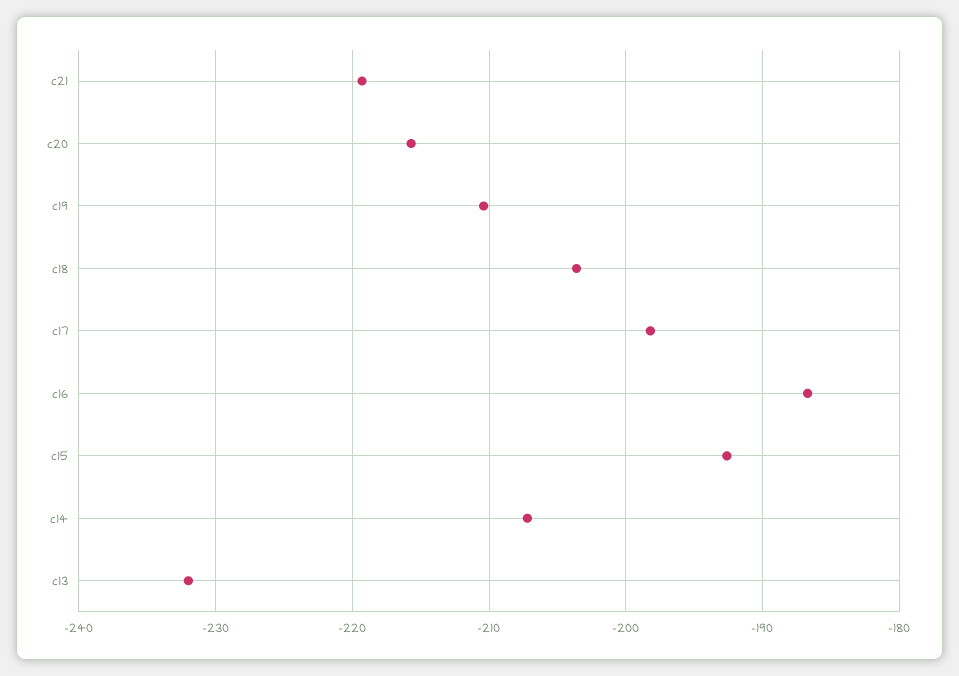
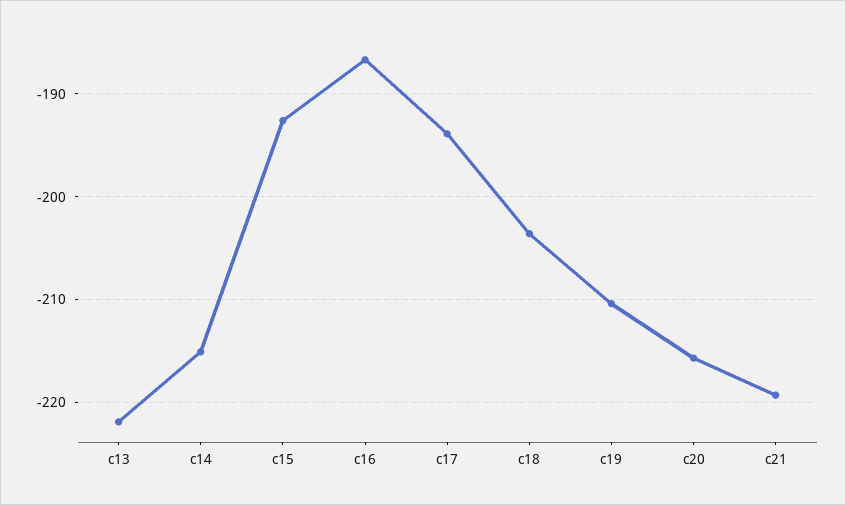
  {
    "c21": -219,
    "c20": -216,
    "c19": -210,
    "c18": -204,
-   "c17": -198,
+   "c17": -194,
    "c16": -187,
    "c15": -193,
-   "c14": -207,
+   "c14": -215,
-   "c13": -232
+   "c13": -222
  }

